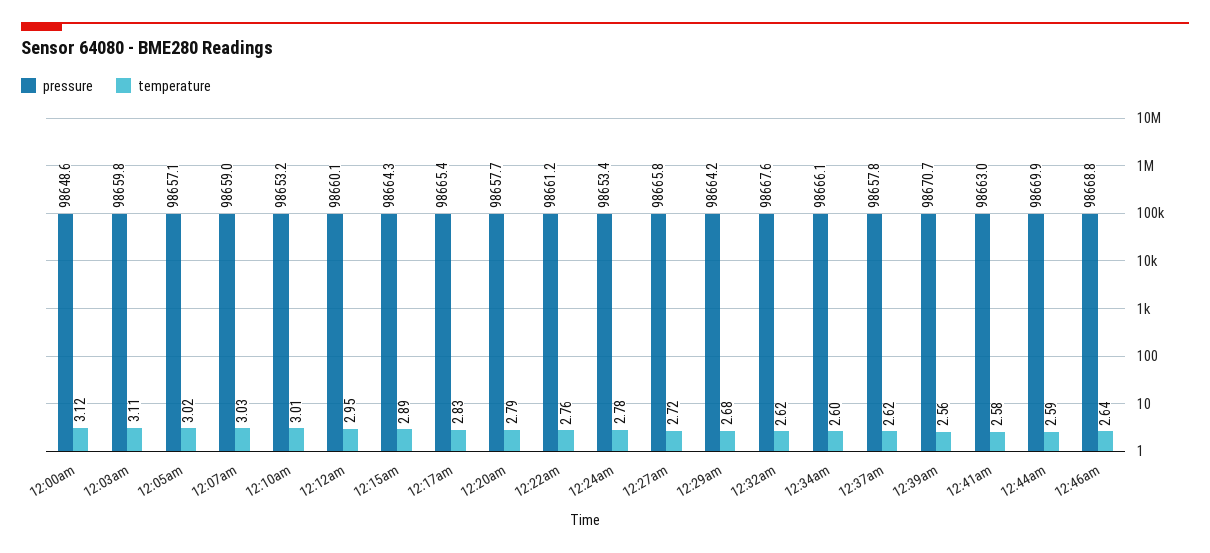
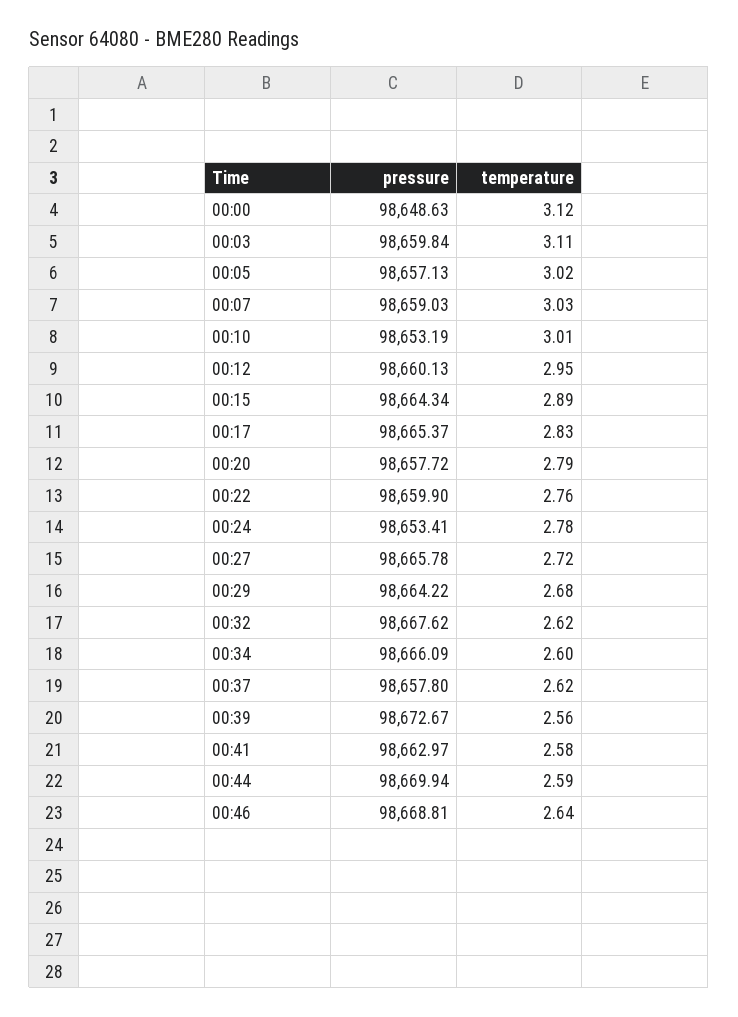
  {
    "pressure": {
      "12:00am": 98648.63,
      "12:03am": 98659.84,
      "12:05am": 98657.13,
      "12:07am": 98659.03,
      "12:10am": 98653.19,
      "12:12am": 98660.13,
      "12:15am": 98664.34,
      "12:17am": 98665.37,
      "12:20am": 98657.72,
-     "12:22am": 98661.2,
+     "12:22am": 98659.9,
      "12:24am": 98653.41,
      "12:27am": 98665.78,
      "12:29am": 98664.22,
      "12:32am": 98667.62,
      "12:34am": 98666.09,
      "12:37am": 98657.8,
-     "12:39am": 98670.7,
+     "12:39am": 98672.67,
      "12:41am": 98662.97,
      "12:44am": 98669.94,
      "12:46am": 98668.81
    },
    "temperature": {
      "12:00am": 3.12,
      "12:03am": 3.11,
      "12:05am": 3.02,
      "12:07am": 3.03,
      "12:10am": 3.01,
      "12:12am": 2.95,
      "12:15am": 2.89,
      "12:17am": 2.83,
      "12:20am": 2.79,
      "12:22am": 2.76,
      "12:24am": 2.78,
      "12:27am": 2.72,
      "12:29am": 2.68,
      "12:32am": 2.62,
      "12:34am": 2.6,
      "12:37am": 2.62,
      "12:39am": 2.56,
      "12:41am": 2.58,
      "12:44am": 2.59,
      "12:46am": 2.64
    }
  }

